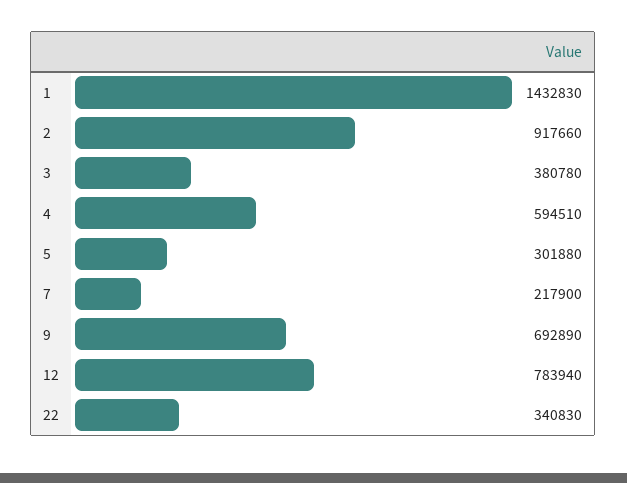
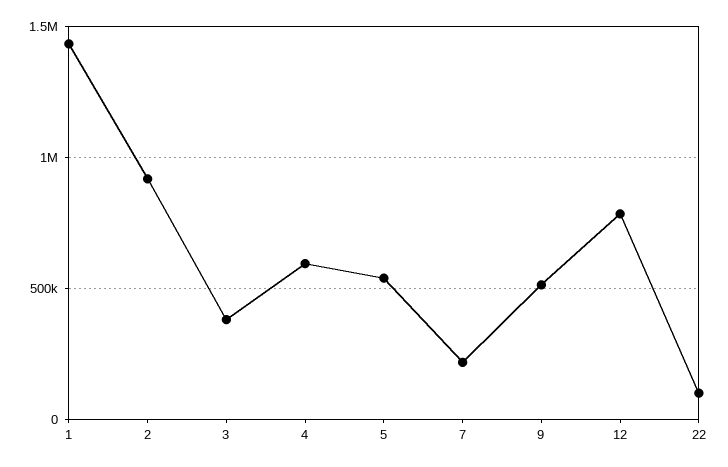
  {
    "1": 1432830,
    "2": 917660,
    "3": 380780,
    "4": 594510,
-   "5": 301880,
+   "5": 550000,
    "7": 217900,
-   "9": 692890,
+   "9": 500000,
    "12": 783940,
-   "22": 340830
+   "22": 100000
  }

